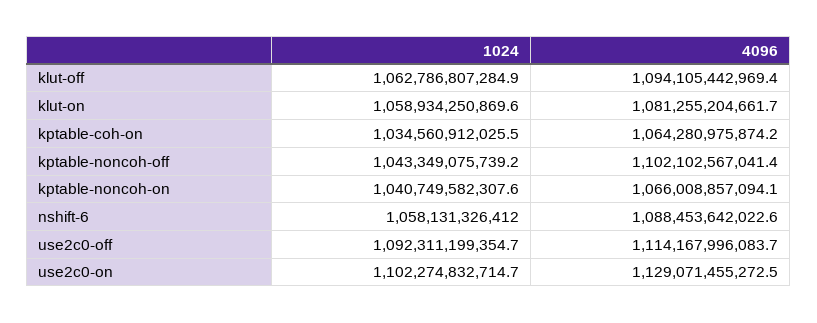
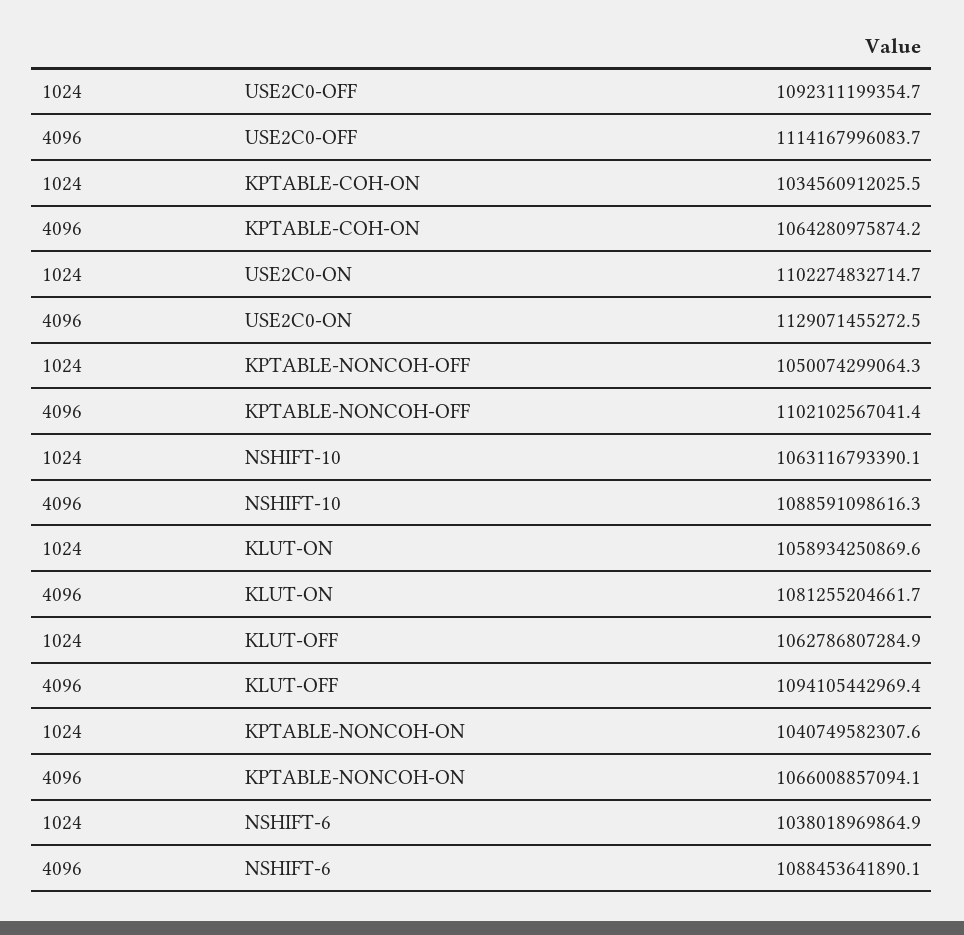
  {
    "1024": {
      "klut-off": 1062786807284.9,
      "klut-on": 1058934250869.6,
      "kptable-coh-on": 1034560912025.5,
-     "kptable-noncoh-off": 1043349075739.2,
+     "kptable-noncoh-off": 1050074299064.3,
      "kptable-noncoh-on": 1040749582307.6,
-     "nshift-6": 1058131326412,
+     "nshift-6": 1038018969864.9,
      "use2c0-off": 1092311199354.7,
-     "use2c0-on": 1102274832714.7
+     "use2c0-on": 1102274832714.7,
+     "NSHIFT-10": 1063116793390.1
    },
    "4096": {
      "klut-off": 1094105442969.4,
      "klut-on": 1081255204661.7,
      "kptable-coh-on": 1064280975874.2,
      "kptable-noncoh-off": 1102102567041.4,
      "kptable-noncoh-on": 1066008857094.1,
-     "nshift-6": 1088453642022.6,
+     "nshift-6": 1088453641890.1,
      "use2c0-off": 1114167996083.7,
-     "use2c0-on": 1129071455272.5
+     "use2c0-on": 1129071455272.5,
+     "NSHIFT-10": 1088591098616.3
    }
  }

